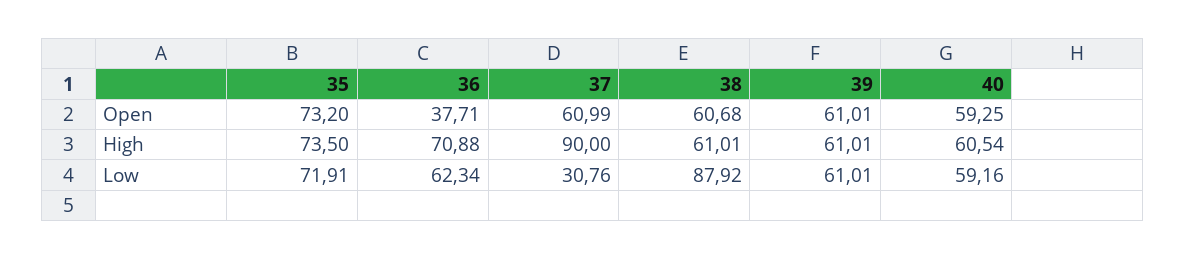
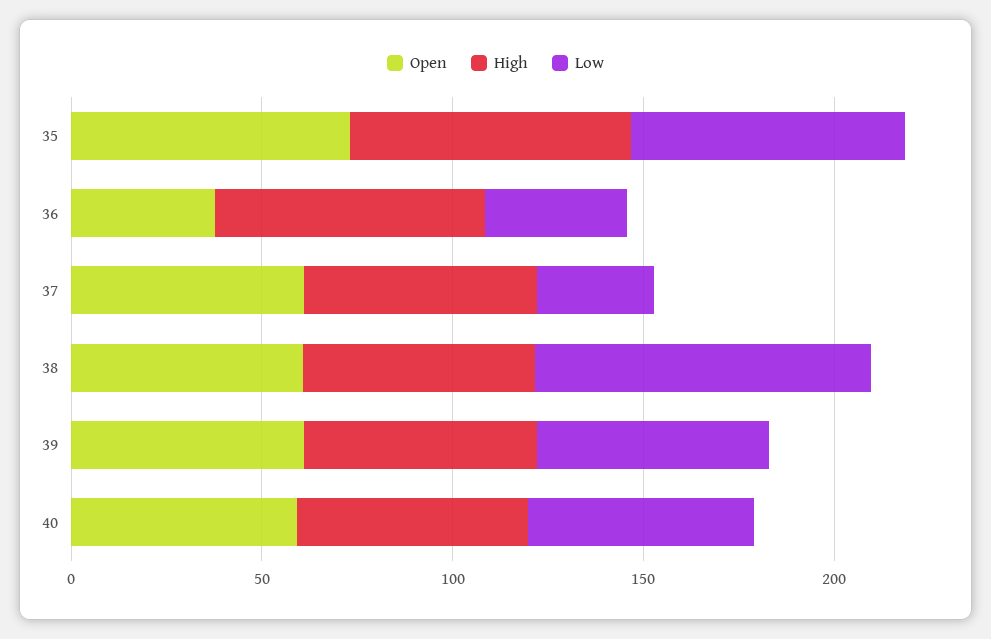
  {
    "Open": {
      "35": 73.2,
      "36": 37.71,
      "37": 60.99,
      "38": 60.68,
      "39": 61.01,
      "40": 59.25
    },
    "High": {
      "35": 73.5,
      "36": 70.88,
-     "37": 90,
+     "37": 60,
      "38": 61.01,
      "39": 61.01,
      "40": 60.54
    },
    "Low": {
      "35": 71.91,
-     "36": 62.34,
+     "36": 40,
      "37": 30.76,
      "38": 87.92,
      "39": 61.01,
      "40": 59.16
    }
  }

